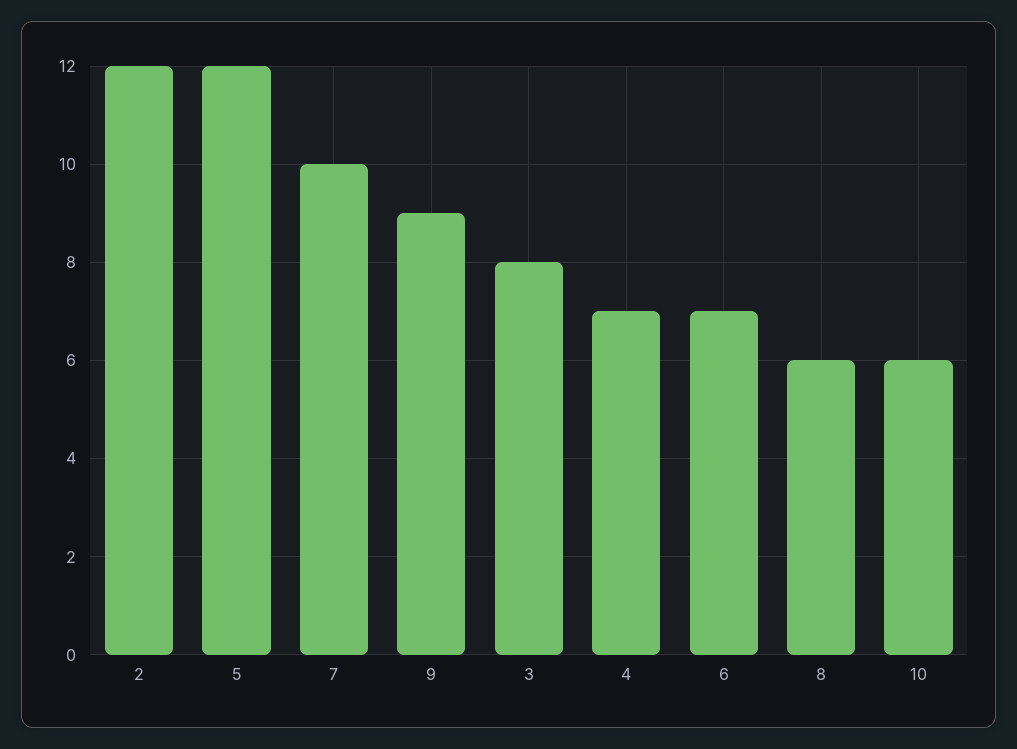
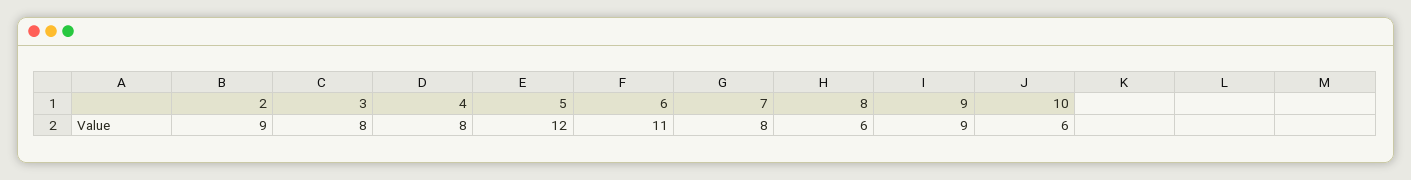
  {
-   "2": 12,
+   "2": 9,
    "5": 12,
-   "7": 10,
+   "7": 8,
    "9": 9,
    "3": 8,
-   "4": 7,
+   "4": 8,
-   "6": 7,
+   "6": 11,
    "8": 6,
    "10": 6
  }

